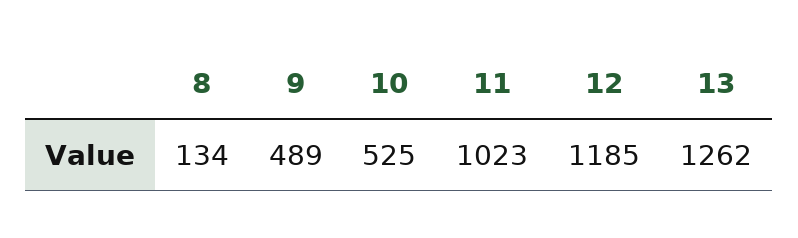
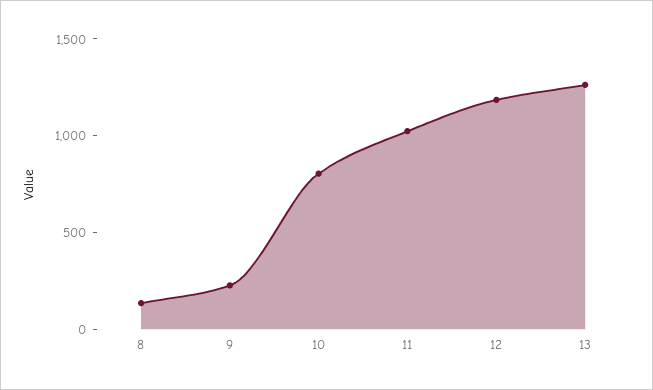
  {
    "8": 134,
-   "9": 489,
+   "9": 200,
-   "10": 525,
+   "10": 800,
    "11": 1023,
    "12": 1185,
    "13": 1262
  }

